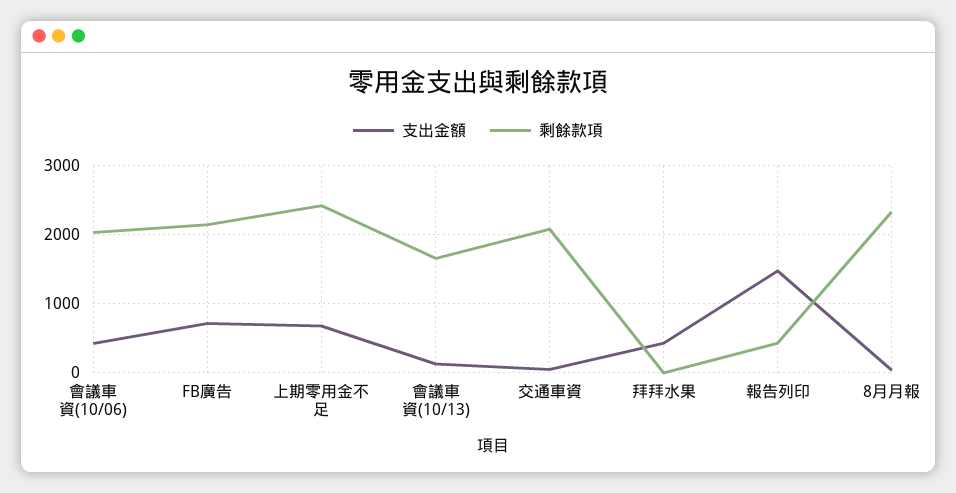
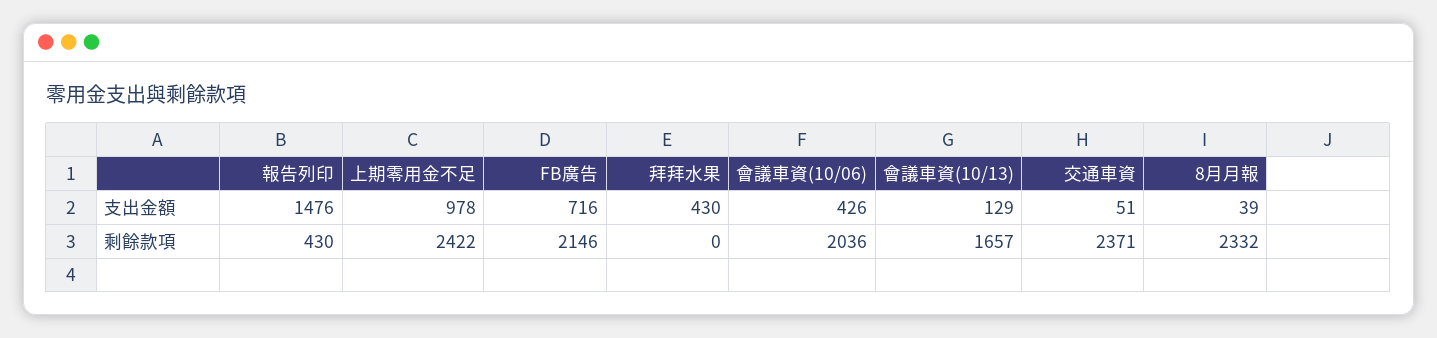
  {
    "支出金額": {
      "會議車資(10/06)": 426,
      "FB廣告": 716,
-     "上期零用金不足": 700,
+     "上期零用金不足": 978,
      "會議車資(10/13)": 129,
      "交通車資": 51,
      "拜拜水果": 430,
      "報告列印": 1476,
      "8月月報": 39
    },
    "剩餘款項": {
      "會議車資(10/06)": 2036,
      "FB廣告": 2146,
      "上期零用金不足": 2422,
      "會議車資(10/13)": 1657,
-     "交通車資": 2100,
+     "交通車資": 2371,
      "拜拜水果": 0,
      "報告列印": 430,
      "8月月報": 2332
    }
  }

